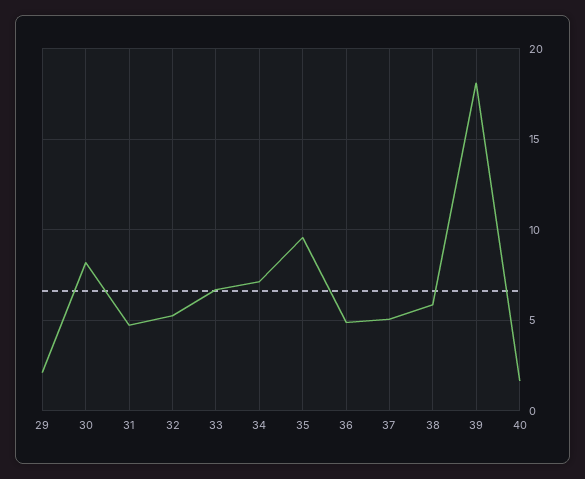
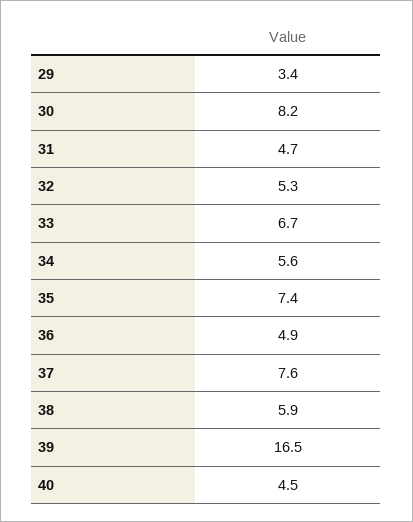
  {
-   "29": 2,
+   "29": 3.4,
    "30": 8.2,
    "31": 4.7,
    "32": 5.3,
    "33": 6.7,
-   "34": 7,
+   "34": 5.6,
-   "35": 9.5,
+   "35": 7.4,
    "36": 4.9,
-   "37": 5,
+   "37": 7.6,
    "38": 5.9,
-   "39": 18,
+   "39": 16.5,
-   "40": 1.5
+   "40": 4.5
  }

